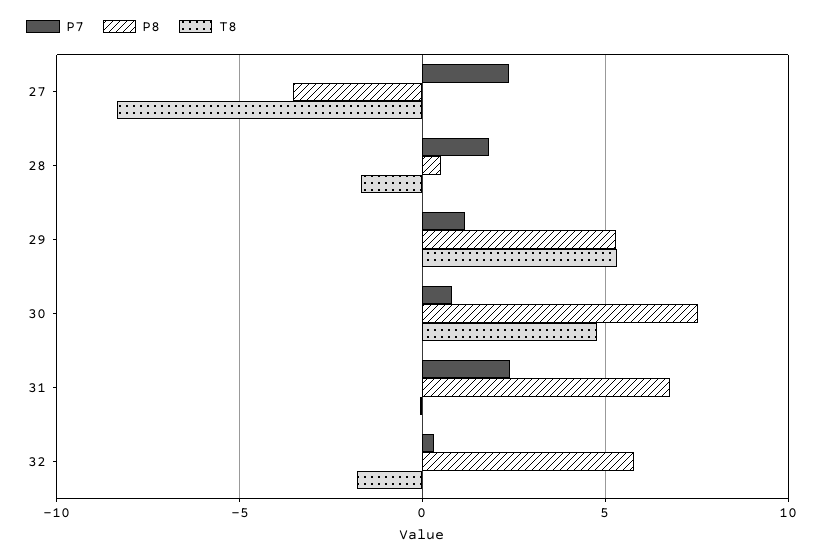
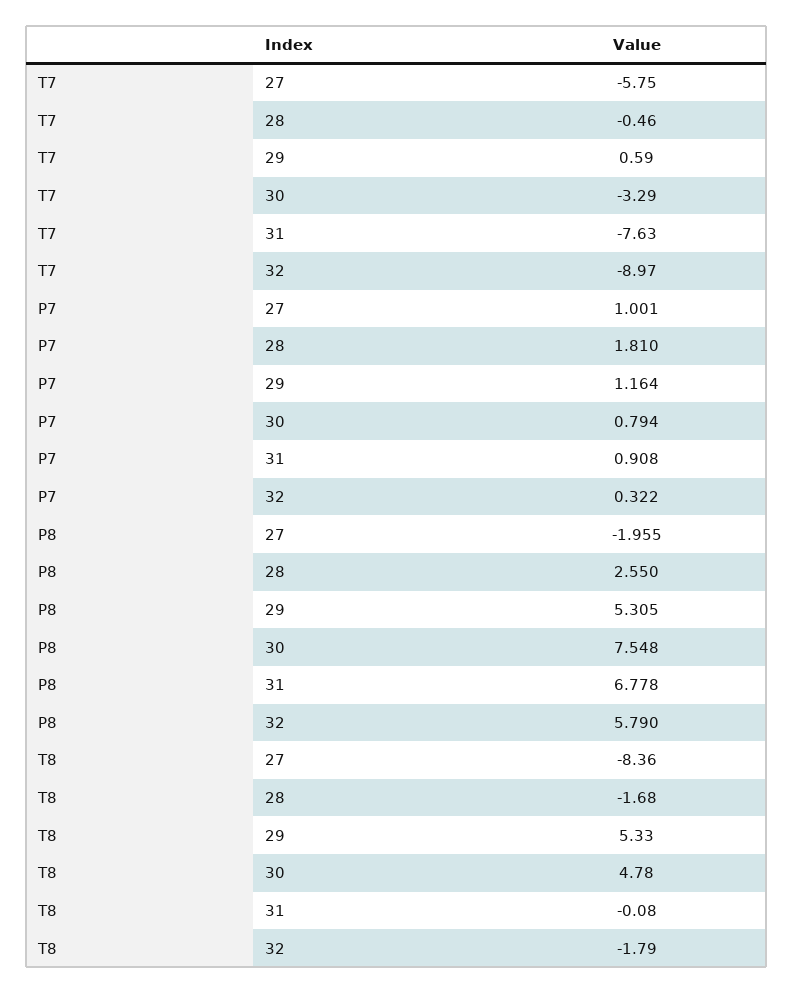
  {
    "P7": {
-     "27": 2.5,
+     "27": 1.001,
      "28": 1.81,
      "29": 1.164,
      "30": 0.794,
-     "31": 2.5,
+     "31": 0.908,
      "32": 0.322
    },
    "P8": {
-     "27": -3.5,
+     "27": -1.955,
-     "28": 0.5,
+     "28": 2.55,
      "29": 5.305,
      "30": 7.548,
      "31": 6.778,
      "32": 5.79
    },
    "T8": {
      "27": -8.36,
      "28": -1.68,
      "29": 5.33,
      "30": 4.78,
      "31": -0.08,
      "32": -1.79
-   }
+   },
+   "T7": {
+     "27": -5.75,
+     "28": -0.46,
+     "29": 0.59,
+     "30": -3.29,
+     "31": -7.63,
+     "32": -8.97
+   }
  }

